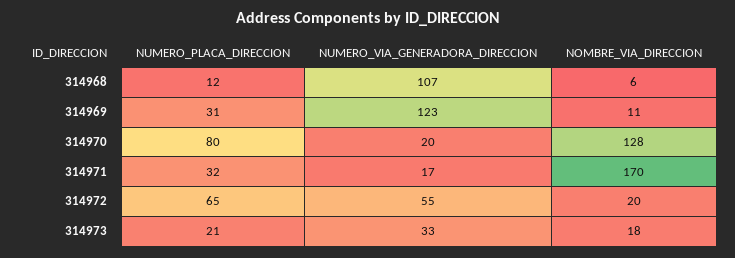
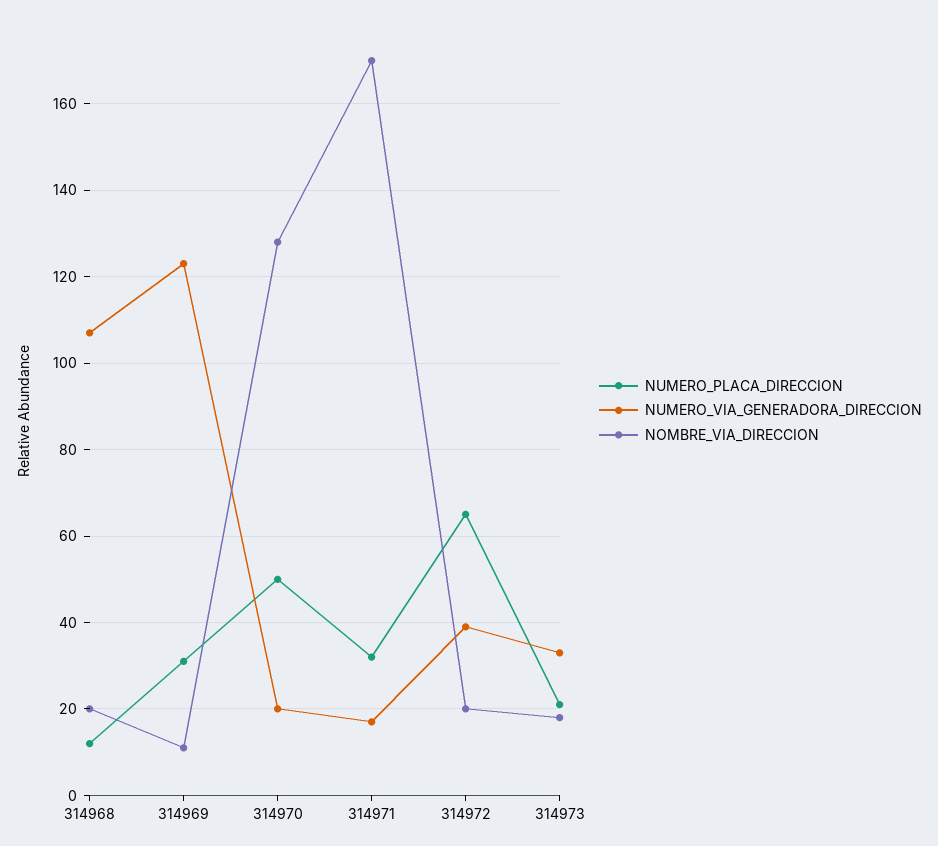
  {
    "NUMERO_PLACA_DIRECCION": {
      "314968": 12,
      "314969": 31,
-     "314970": 80,
+     "314970": 50,
      "314971": 32,
      "314972": 65,
      "314973": 21
    },
    "NUMERO_VIA_GENERADORA_DIRECCION": {
      "314968": 107,
      "314969": 123,
      "314970": 20,
      "314971": 17,
-     "314972": 55,
+     "314972": 40,
      "314973": 33
    },
    "NOMBRE_VIA_DIRECCION": {
-     "314968": 6,
+     "314968": 20,
      "314969": 11,
      "314970": 128,
      "314971": 170,
      "314972": 20,
      "314973": 18
    }
  }

